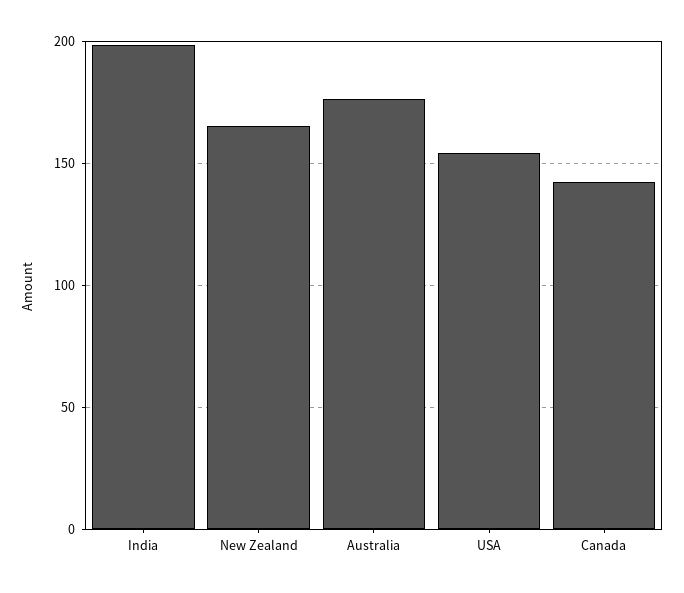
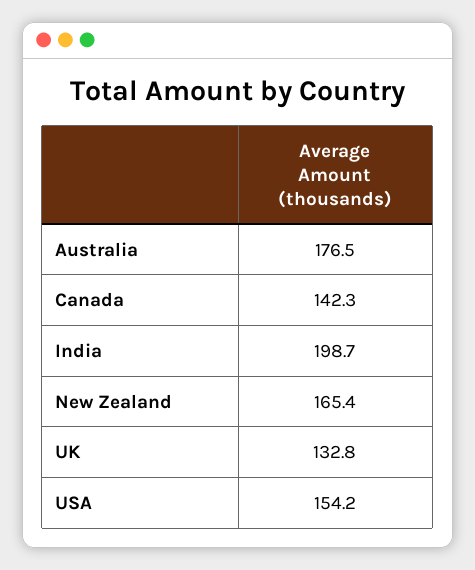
  {
    "India": 198.7,
    "New Zealand": 165.4,
    "Australia": 176.5,
    "USA": 154.2,
-   "Canada": 142.3
+   "Canada": 142.3,
+   "UK": 132.8
  }

